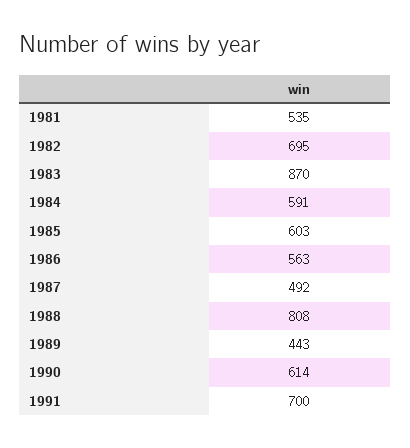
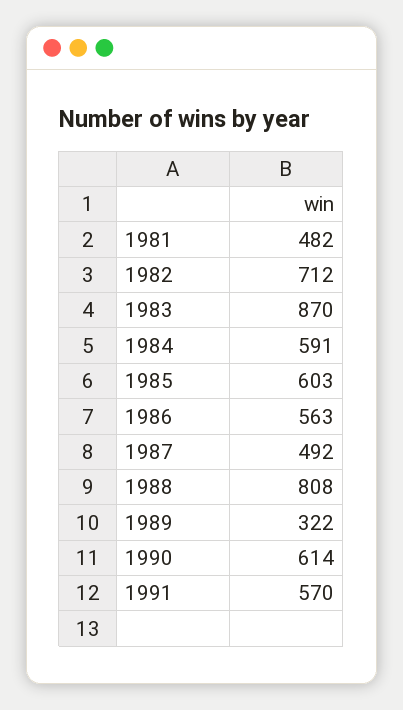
  {
-   "1981": 535,
+   "1981": 482,
-   "1982": 695,
+   "1982": 712,
    "1983": 870,
    "1984": 591,
    "1985": 603,
    "1986": 563,
    "1987": 492,
    "1988": 808,
-   "1989": 443,
+   "1989": 322,
    "1990": 614,
-   "1991": 700
+   "1991": 570
  }

